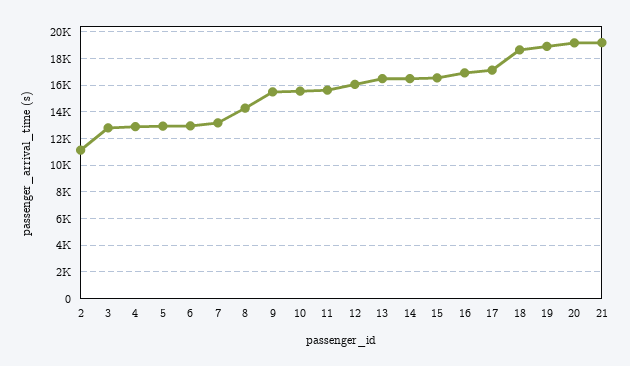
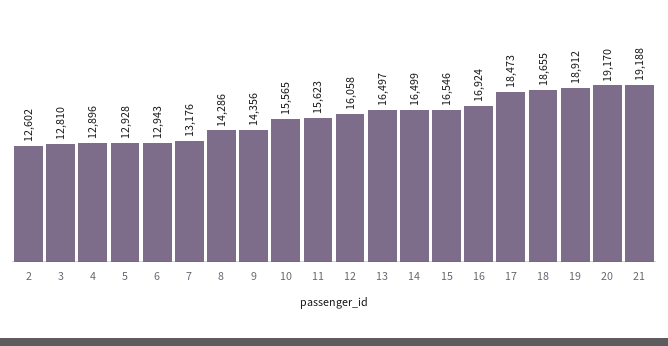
  {
-   "2": 11000,
+   "2": 12602,
    "3": 12810,
    "4": 12896,
    "5": 12928,
    "6": 12943,
    "7": 13176,
    "8": 14286,
-   "9": 15500,
+   "9": 14356,
    "10": 15565,
    "11": 15623,
    "12": 16058,
    "13": 16497,
    "14": 16499,
    "15": 16546,
    "16": 16924,
-   "17": 17000,
+   "17": 18473,
    "18": 18655,
    "19": 18912,
    "20": 19170,
    "21": 19188
  }

